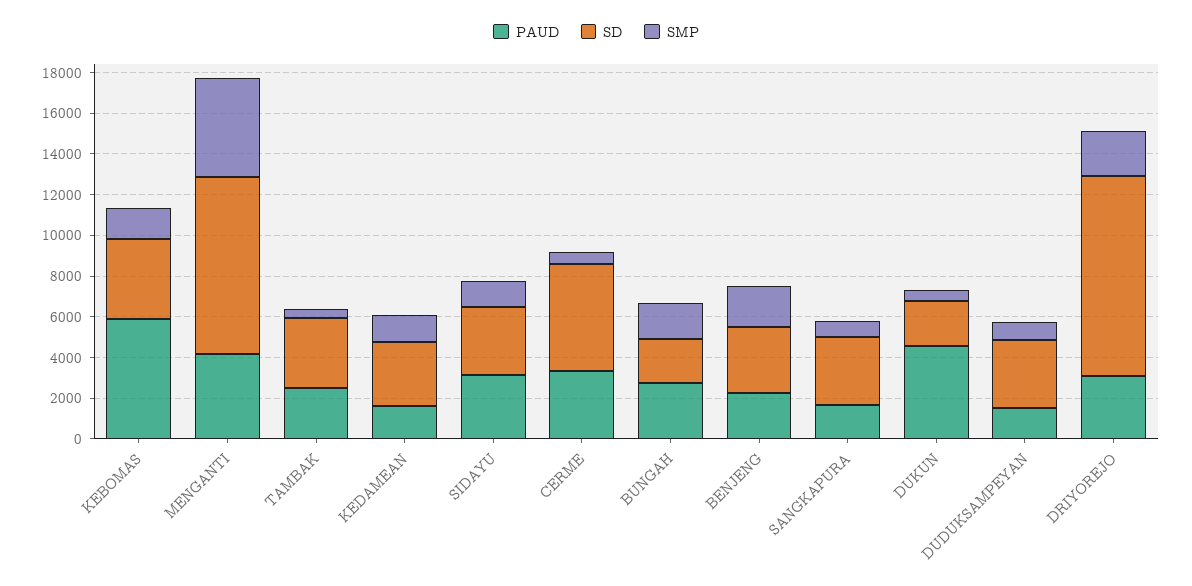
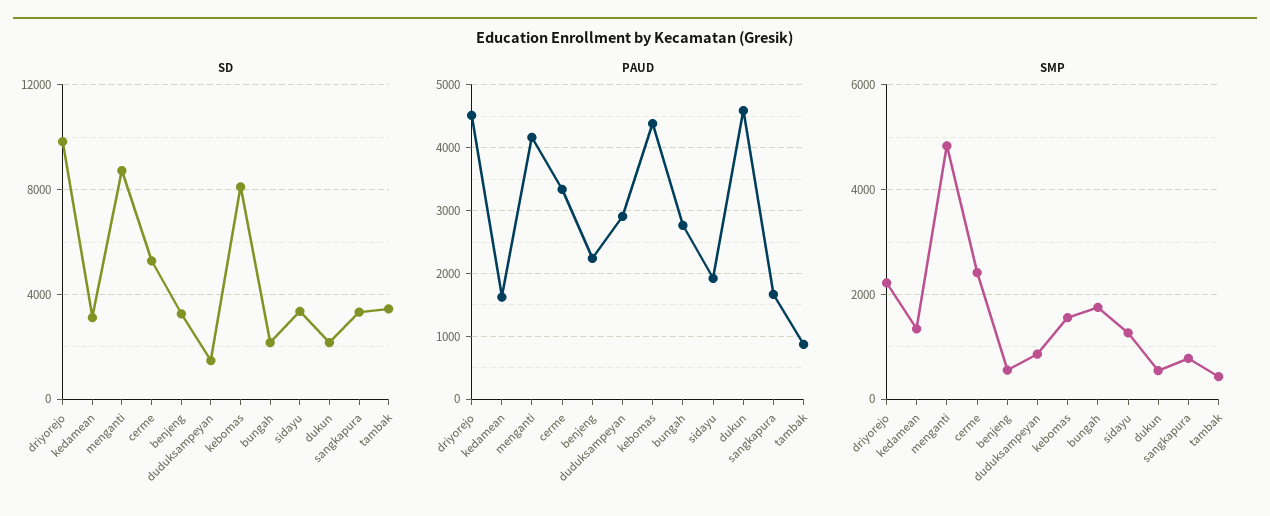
  {
    "PAUD": {
-     "KEBOMAS": 6000,
+     "KEBOMAS": 4400,
      "MENGANTI": 4200,
-     "TAMBAK": 2500,
+     "TAMBAK": 900,
      "KEDAMEAN": 1600,
-     "SIDAYU": 3000,
+     "SIDAYU": 1900,
      "CERME": 3300,
      "BUNGAH": 2800,
      "BENJENG": 2200,
      "SANGKAPURA": 1700,
      "DUKUN": 4600,
-     "DUDUKSAMPEYAN": 1500,
+     "DUDUKSAMPEYAN": 2900,
-     "DRIYOREJO": 3000
+     "DRIYOREJO": 4500
    },
    "SD": {
-     "KEBOMAS": 4000,
+     "KEBOMAS": 8000,
      "MENGANTI": 8500,
      "TAMBAK": 3500,
      "KEDAMEAN": 3000,
      "SIDAYU": 3500,
      "CERME": 5500,
      "BUNGAH": 2000,
      "BENJENG": 3500,
      "SANGKAPURA": 3500,
      "DUKUN": 2000,
-     "DUDUKSAMPEYAN": 3500,
+     "DUDUKSAMPEYAN": 1500,
      "DRIYOREJO": 10000
    },
    "SMP": {
      "KEBOMAS": 1600,
      "MENGANTI": 4800,
      "TAMBAK": 400,
      "KEDAMEAN": 1400,
      "SIDAYU": 1200,
-     "CERME": 500,
+     "CERME": 2400,
      "BUNGAH": 1800,
-     "BENJENG": 2000,
+     "BENJENG": 600,
      "SANGKAPURA": 800,
      "DUKUN": 600,
      "DUDUKSAMPEYAN": 800,
      "DRIYOREJO": 2200
    }
  }

